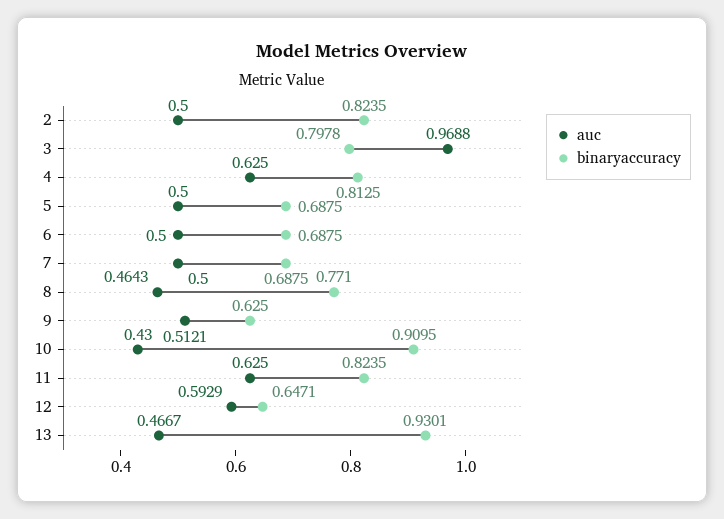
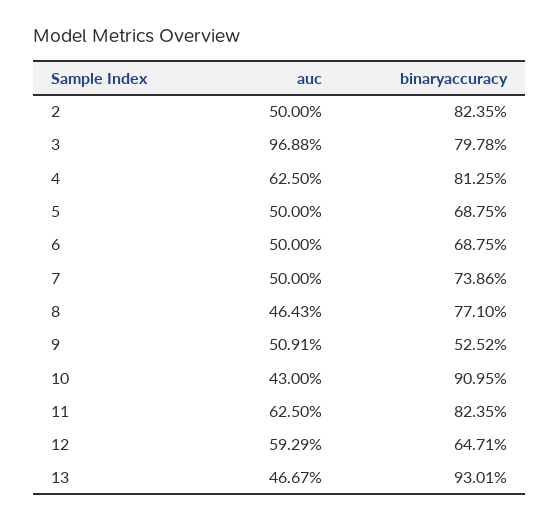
  {
    "auc": {
      "2": 0.5,
      "3": 0.9688,
      "4": 0.625,
      "5": 0.5,
      "6": 0.5,
      "7": 0.5,
      "8": 0.4643,
-     "9": 0.5121,
+     "9": 0.5091,
      "10": 0.43,
      "11": 0.625,
      "12": 0.5929,
      "13": 0.4667
    },
    "binaryaccuracy": {
      "2": 0.8235,
      "3": 0.7978,
      "4": 0.8125,
      "5": 0.6875,
      "6": 0.6875,
-     "7": 0.6875,
+     "7": 0.7386,
      "8": 0.771,
-     "9": 0.625,
+     "9": 0.5252,
      "10": 0.9095,
      "11": 0.8235,
      "12": 0.6471,
      "13": 0.9301
    }
  }

